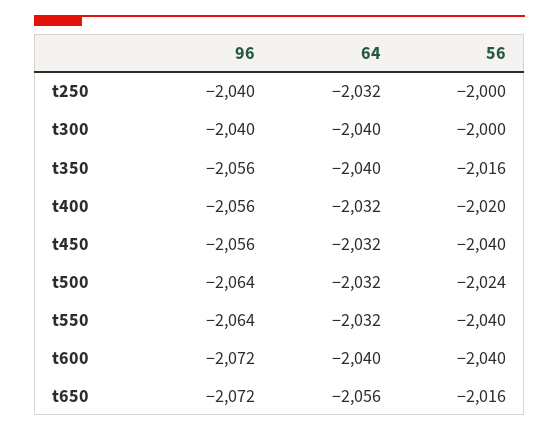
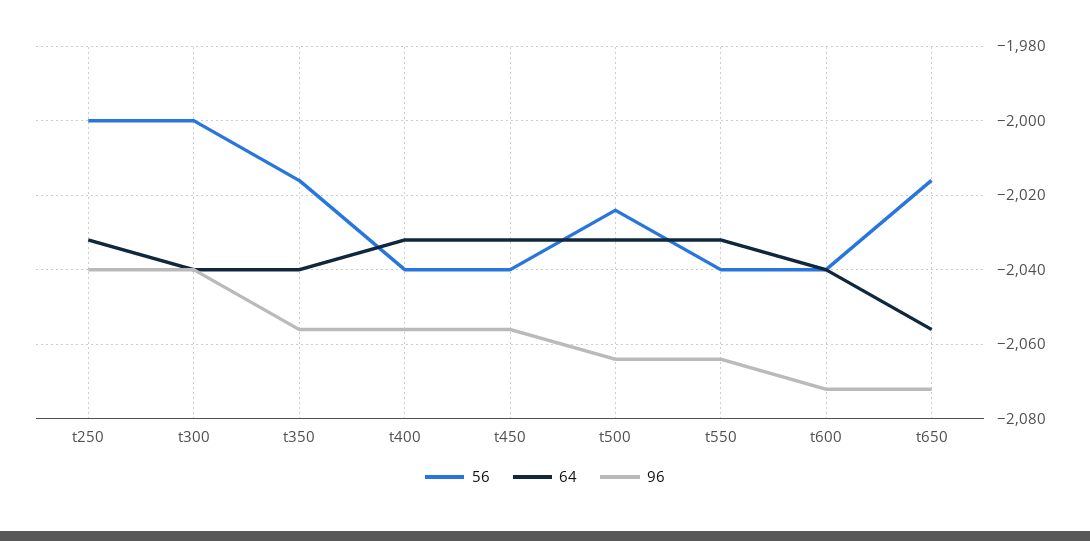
  {
    "96": {
      "t250": -2040,
      "t300": -2040,
      "t350": -2056,
      "t400": -2056,
      "t450": -2056,
      "t500": -2064,
      "t550": -2064,
      "t600": -2072,
      "t650": -2072
    },
    "64": {
      "t250": -2032,
      "t300": -2040,
      "t350": -2040,
      "t400": -2032,
      "t450": -2032,
      "t500": -2032,
      "t550": -2032,
      "t600": -2040,
      "t650": -2056
    },
    "56": {
      "t250": -2000,
      "t300": -2000,
      "t350": -2016,
-     "t400": -2020,
+     "t400": -2040,
      "t450": -2040,
      "t500": -2024,
      "t550": -2040,
      "t600": -2040,
      "t650": -2016
    }
  }

